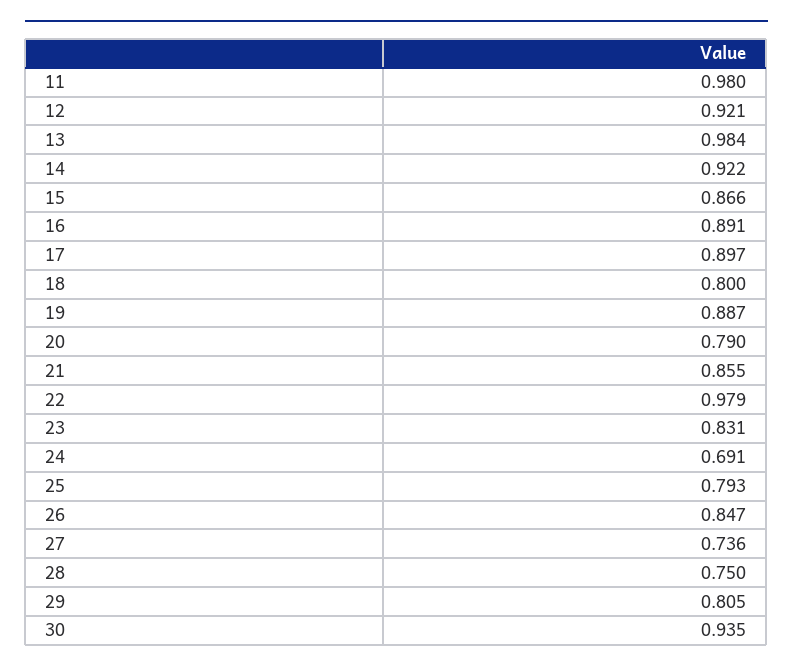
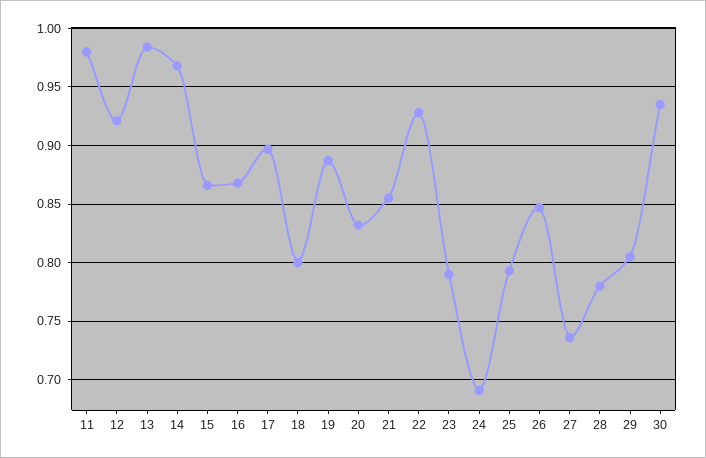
  {
    "11": 0.98,
    "12": 0.921,
    "13": 0.984,
-   "14": 0.922,
+   "14": 0.97,
    "15": 0.866,
-   "16": 0.891,
+   "16": 0.87,
    "17": 0.897,
    "18": 0.8,
    "19": 0.887,
-   "20": 0.79,
+   "20": 0.83,
    "21": 0.855,
-   "22": 0.979,
+   "22": 0.93,
-   "23": 0.831,
+   "23": 0.79,
    "24": 0.691,
    "25": 0.793,
    "26": 0.847,
    "27": 0.736,
-   "28": 0.75,
+   "28": 0.78,
    "29": 0.805,
    "30": 0.935
  }

